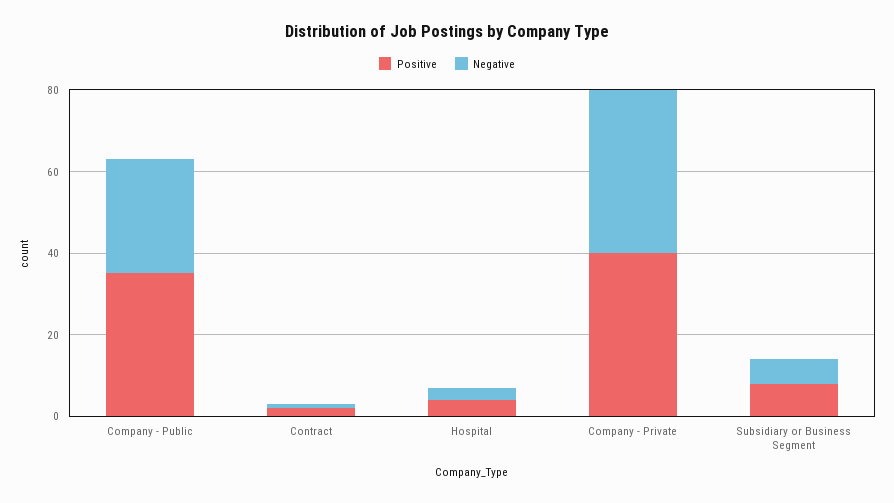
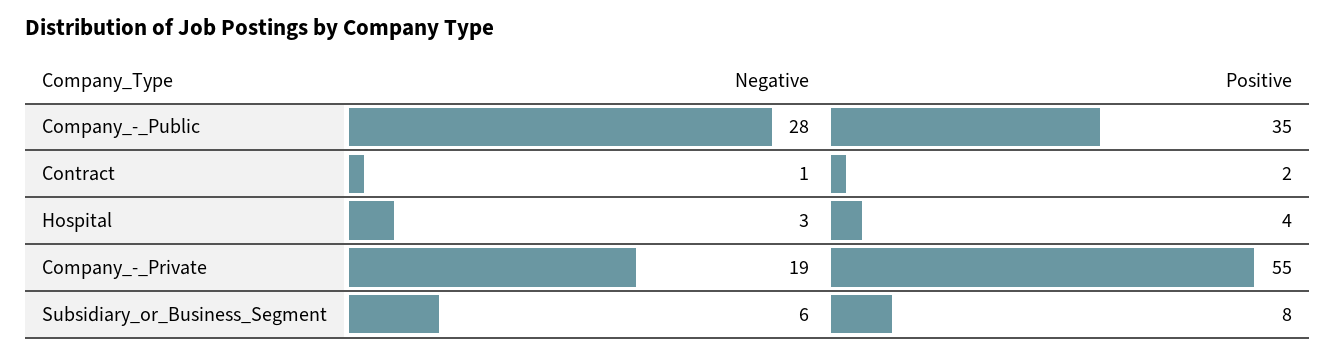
  {
    "Positive": {
      "Company - Public": 35,
      "Contract": 2,
      "Hospital": 4,
-     "Company - Private": 40,
+     "Company - Private": 55,
      "Subsidiary or Business Segment": 8
    },
    "Negative": {
      "Company - Public": 28,
      "Contract": 1,
      "Hospital": 3,
-     "Company - Private": 40,
+     "Company - Private": 19,
      "Subsidiary or Business Segment": 6
    }
  }

